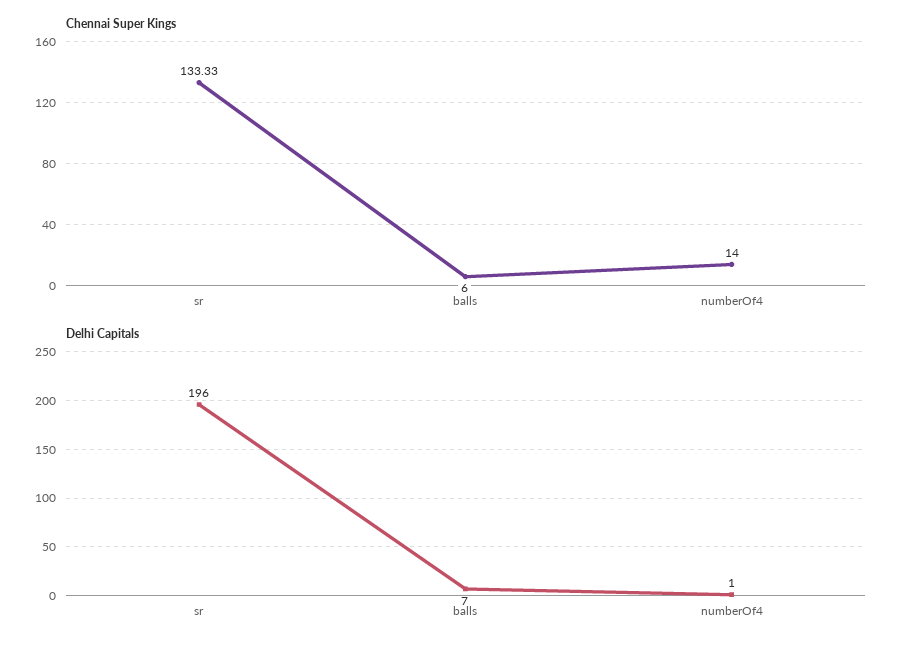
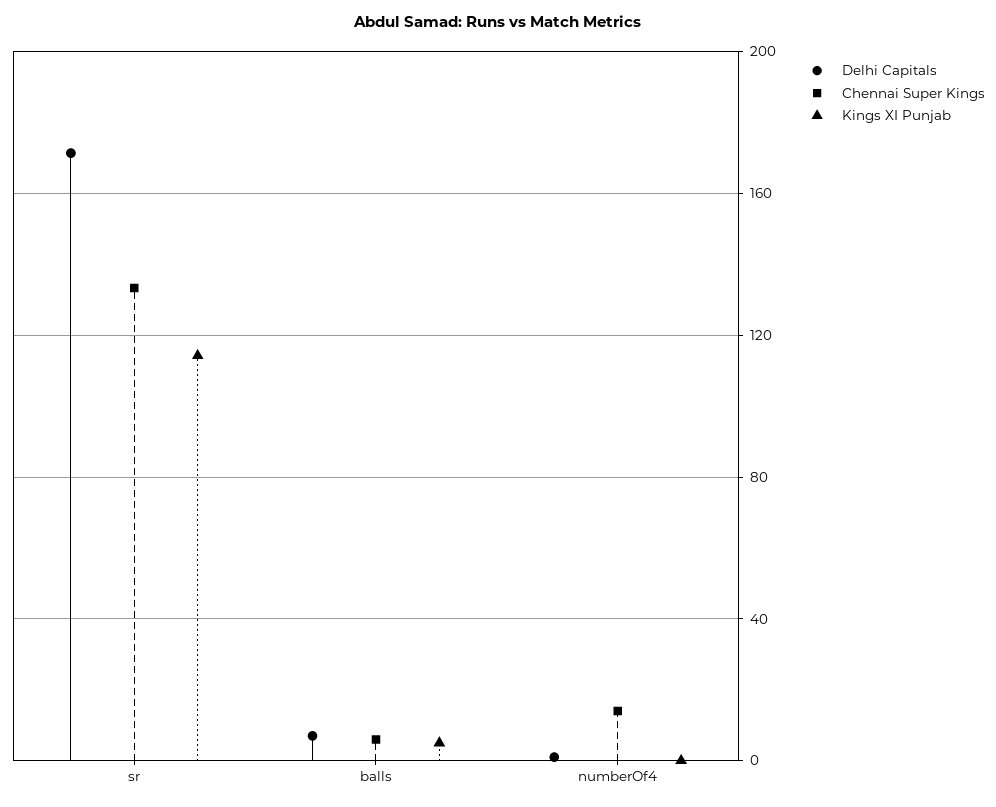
  {
    "Chennai Super Kings": {
      "sr": 133.33,
      "balls": 6,
      "numberOf4": 14
    },
    "Delhi Capitals": {
-     "sr": 196,
+     "sr": 170,
      "balls": 7,
      "numberOf4": 1
-   }
+   },
+   "Kings XI Punjab": {
+     "sr": 115,
+     "balls": 5,
+     "numberOf4": 0
+   }
  }

